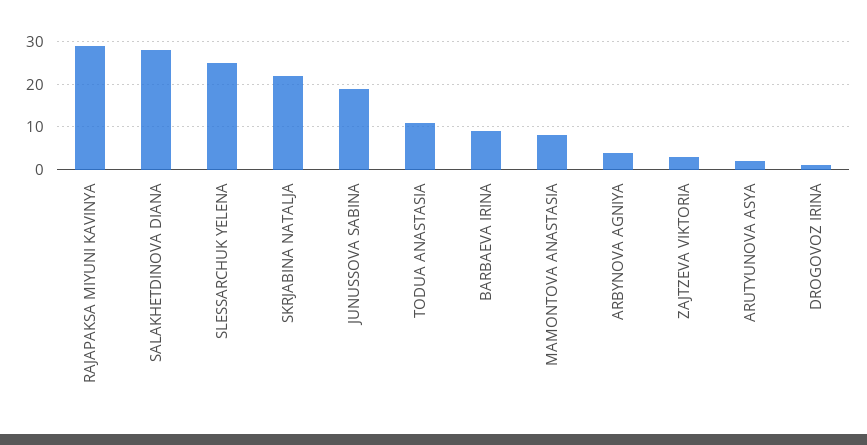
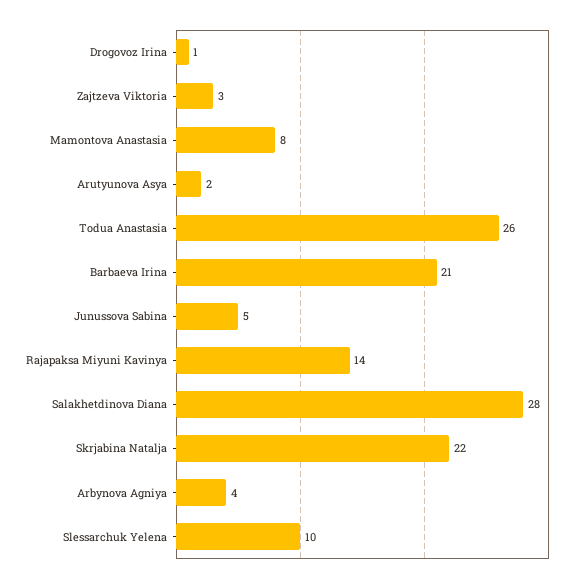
  {
-   "RAJAPAKSA MIYUNI KAVINYA": 30,
+   "RAJAPAKSA MIYUNI KAVINYA": 14,
    "SALAKHETDINOVA DIANA": 28,
-   "SLESSARCHUK YELENA": 25,
+   "SLESSARCHUK YELENA": 10,
    "SKRJABINA NATALJA": 22,
-   "JUNUSSOVA SABINA": 20,
+   "JUNUSSOVA SABINA": 5,
-   "TODUA ANASTASIA": 10,
+   "TODUA ANASTASIA": 26,
-   "BARBAEVA IRINA": 10,
+   "BARBAEVA IRINA": 21,
    "MAMONTOVA ANASTASIA": 8,
    "ARBYNOVA AGNIYA": 4,
    "ZAJTZEVA VIKTORIA": 3,
    "ARUTYUNOVA ASYA": 2,
    "DROGOVOZ IRINA": 1
  }

